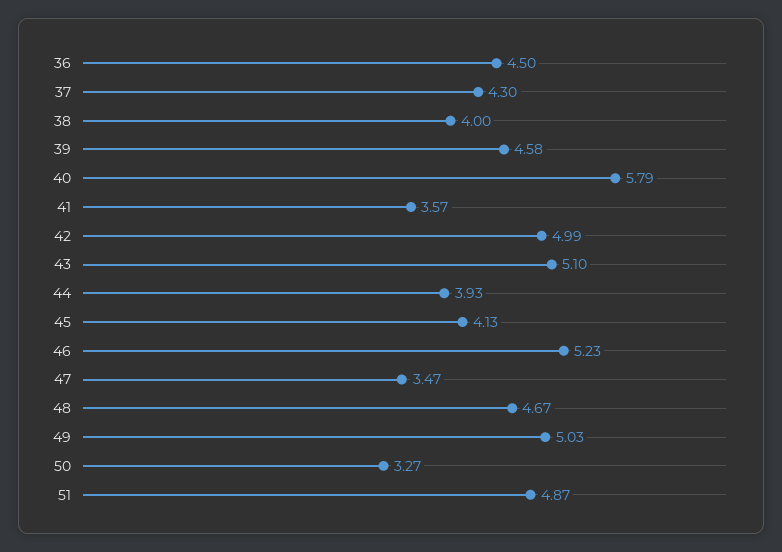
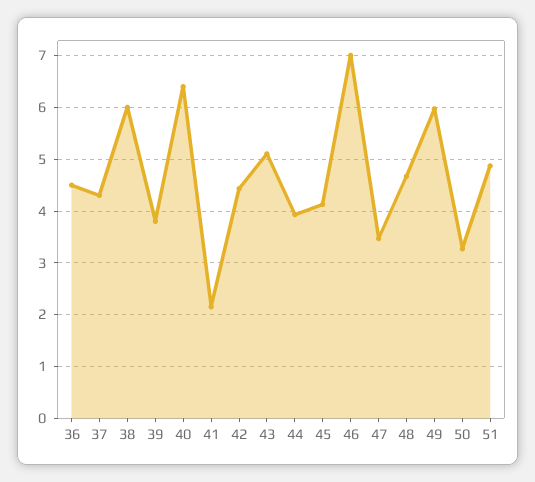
  {
    "36": 4.5,
    "37": 4.3,
-   "38": 4,
+   "38": 6,
-   "39": 4.58,
+   "39": 3.8,
-   "40": 5.79,
+   "40": 6.4,
-   "41": 3.57,
+   "41": 2.2,
-   "42": 4.99,
+   "42": 4.4,
    "43": 5.1,
    "44": 3.93,
    "45": 4.13,
-   "46": 5.23,
+   "46": 7,
    "47": 3.47,
    "48": 4.67,
-   "49": 5.03,
+   "49": 6,
    "50": 3.27,
    "51": 4.87
  }

